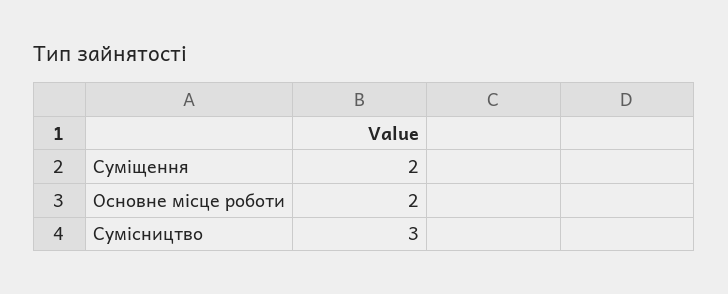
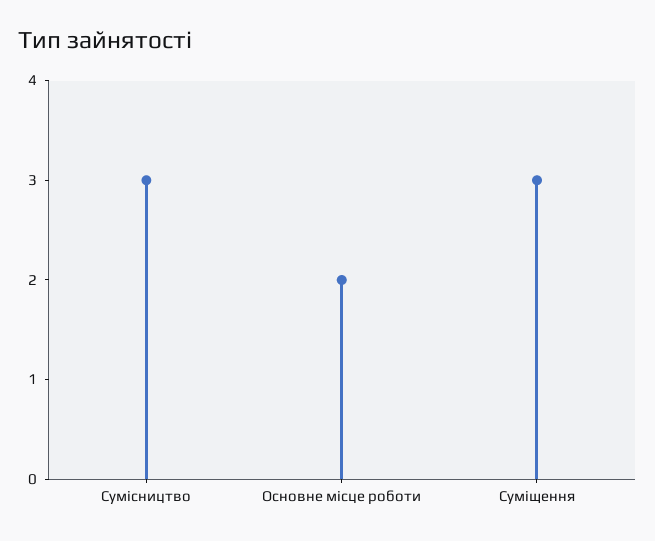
  {
-   "Суміщення": 2,
+   "Суміщення": 3,
    "Основне місце роботи": 2,
    "Сумісництво": 3
  }

